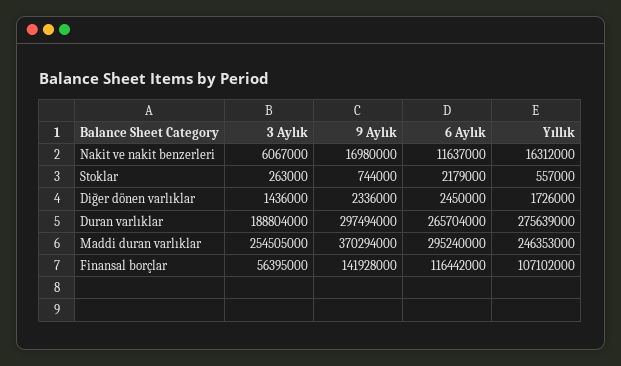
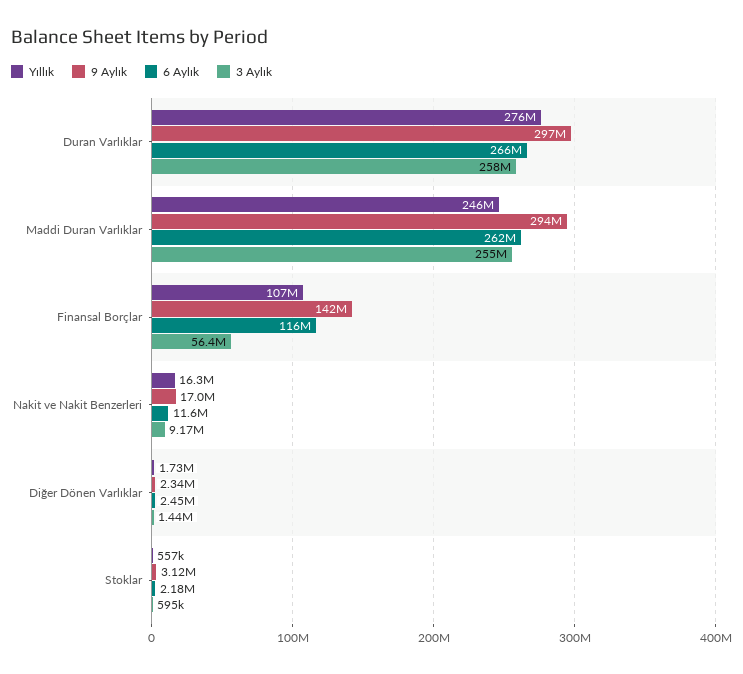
  {
    "3 Aylık": {
-     "Nakit ve nakit benzerleri": 6067000,
+     "Nakit ve nakit benzerleri": 9170000,
-     "Stoklar": 263000,
+     "Stoklar": 595000,
      "Diğer dönen varlıklar": 1436000,
-     "Duran varlıklar": 188804000,
+     "Duran varlıklar": 258000000,
      "Maddi duran varlıklar": 254505000,
      "Finansal borçlar": 56395000
    },
    "9 Aylık": {
      "Nakit ve nakit benzerleri": 16980000,
-     "Stoklar": 744000,
+     "Stoklar": 3120000,
      "Diğer dönen varlıklar": 2336000,
      "Duran varlıklar": 297494000,
-     "Maddi duran varlıklar": 370294000,
+     "Maddi duran varlıklar": 294000000,
      "Finansal borçlar": 141928000
    },
    "6 Aylık": {
      "Nakit ve nakit benzerleri": 11637000,
      "Stoklar": 2179000,
      "Diğer dönen varlıklar": 2450000,
      "Duran varlıklar": 265704000,
-     "Maddi duran varlıklar": 295240000,
+     "Maddi duran varlıklar": 262000000,
      "Finansal borçlar": 116442000
    },
    "Yıllık": {
      "Nakit ve nakit benzerleri": 16312000,
      "Stoklar": 557000,
      "Diğer dönen varlıklar": 1726000,
      "Duran varlıklar": 275639000,
      "Maddi duran varlıklar": 246353000,
      "Finansal borçlar": 107102000
    }
  }

